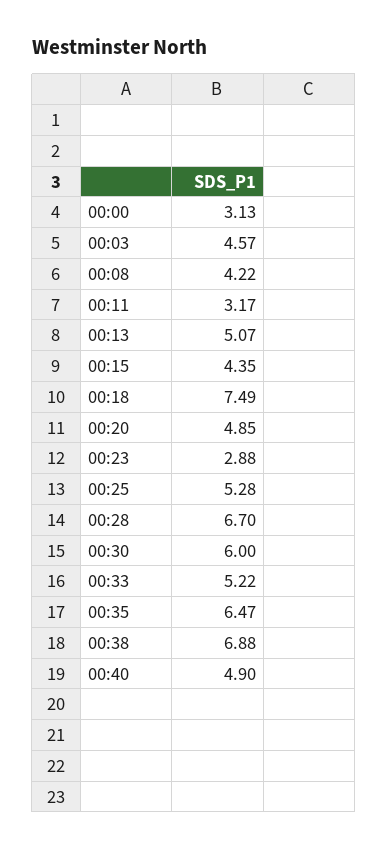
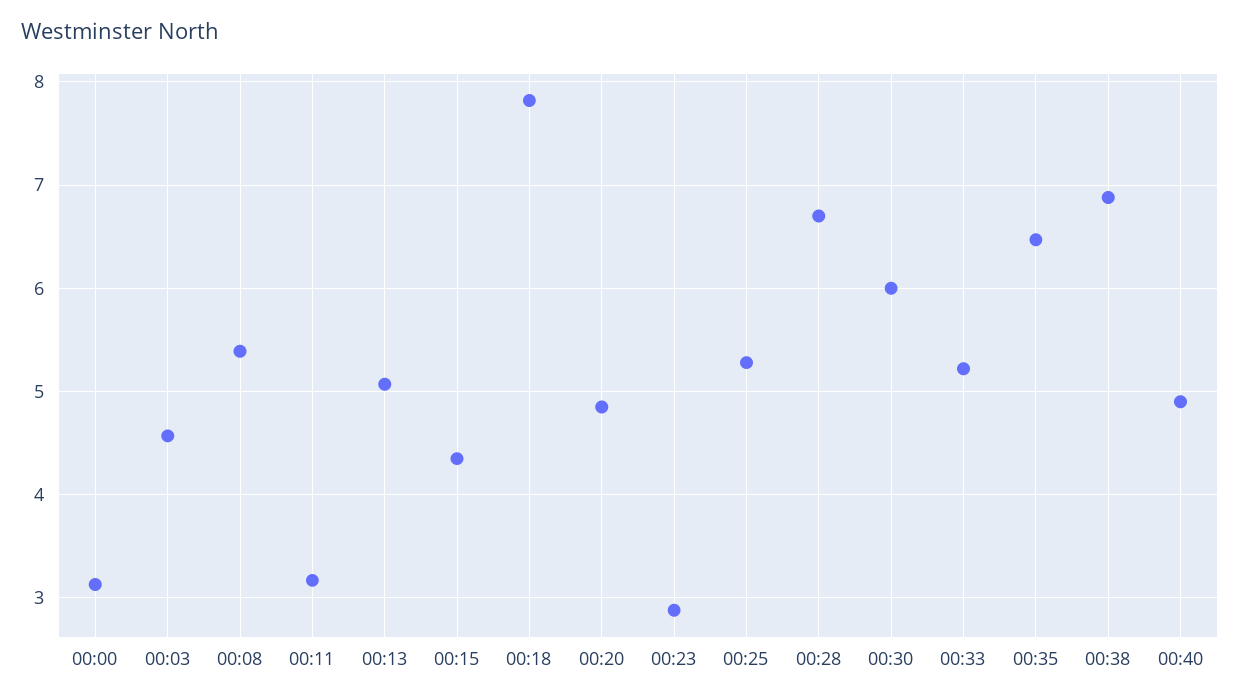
  {
    "00:00": 3.13,
    "00:03": 4.57,
-   "00:08": 4.22,
+   "00:08": 5.4,
    "00:11": 3.17,
    "00:13": 5.07,
    "00:15": 4.35,
-   "00:18": 7.49,
+   "00:18": 7.8,
    "00:20": 4.85,
    "00:23": 2.88,
    "00:25": 5.28,
    "00:28": 6.7,
    "00:30": 6,
    "00:33": 5.22,
    "00:35": 6.47,
    "00:38": 6.88,
    "00:40": 4.9
  }

